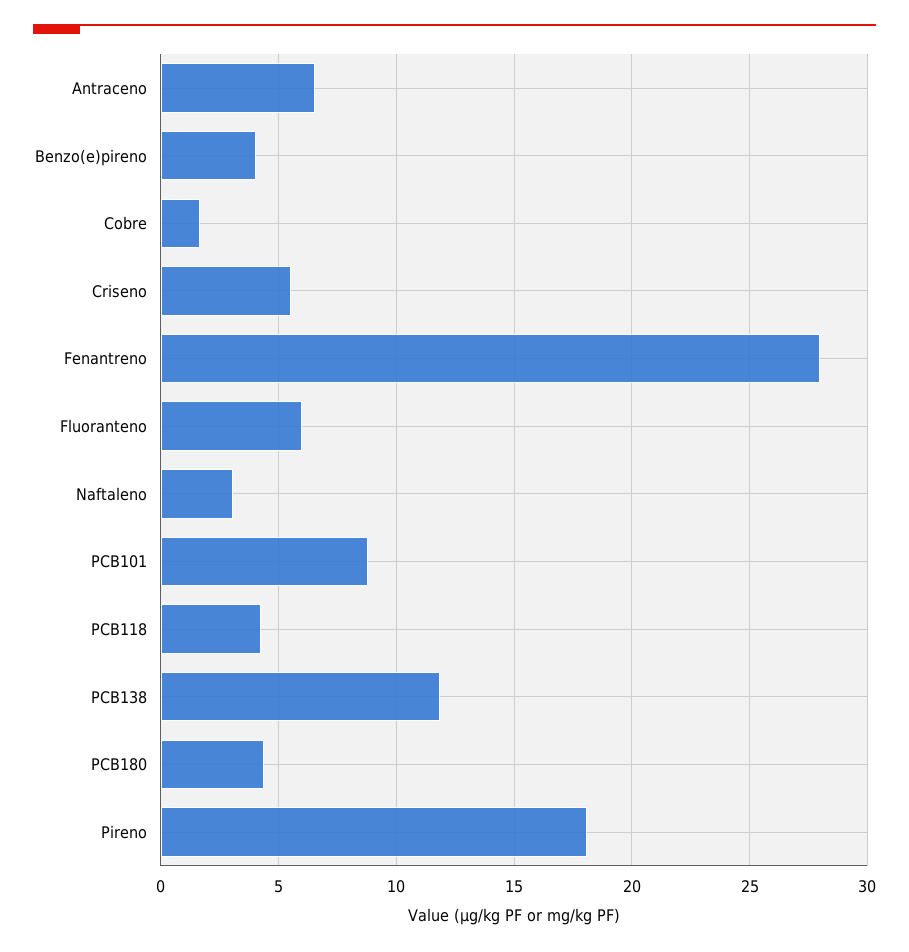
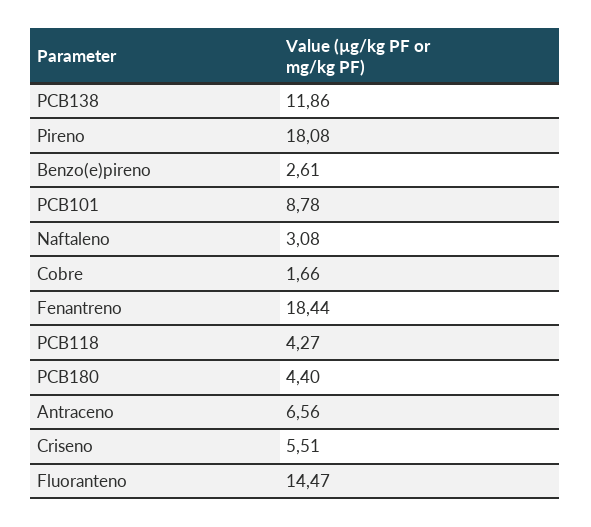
  {
    "Antraceno": 6.56,
-   "Benzo(e)pireno": 4,
+   "Benzo(e)pireno": 2.61,
    "Cobre": 1.66,
    "Criseno": 5.51,
-   "Fenantreno": 28,
+   "Fenantreno": 18.44,
-   "Fluoranteno": 6,
+   "Fluoranteno": 14.47,
    "Naftaleno": 3.08,
    "PCB101": 8.78,
    "PCB118": 4.27,
    "PCB138": 11.86,
    "PCB180": 4.4,
    "Pireno": 18.08
  }

